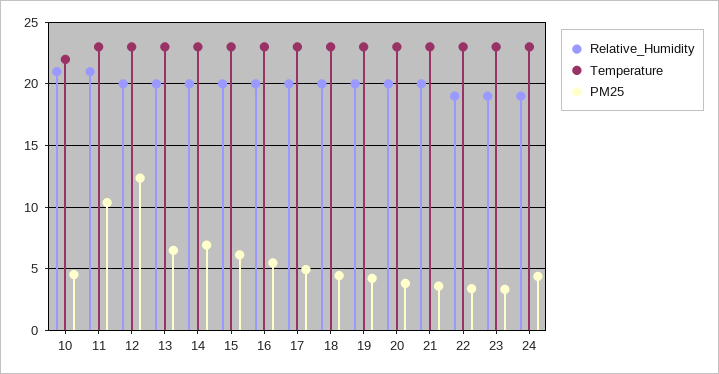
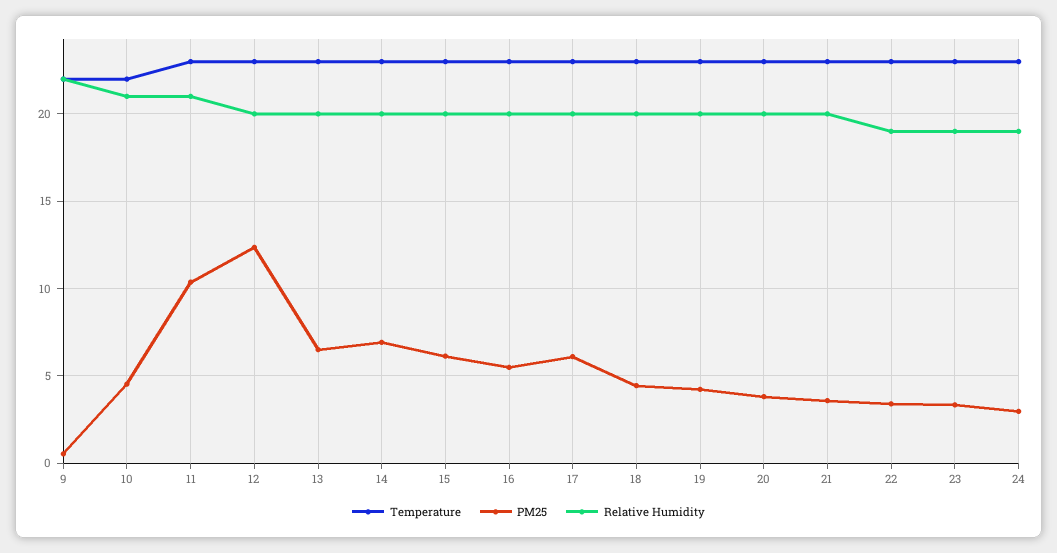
  {
    "Relative_Humidity": {
      "10": 21,
      "11": 21,
      "12": 20,
      "13": 20,
      "14": 20,
      "15": 20,
      "16": 20,
      "17": 20,
      "18": 20,
      "19": 20,
      "20": 20,
      "21": 20,
      "22": 19,
      "23": 19,
-     "24": 19
+     "24": 19,
+     "9": 22
    },
    "Temperature": {
      "10": 22,
      "11": 23,
      "12": 23,
      "13": 23,
      "14": 23,
      "15": 23,
      "16": 23,
      "17": 23,
      "18": 23,
      "19": 23,
      "20": 23,
      "21": 23,
      "22": 23,
      "23": 23,
-     "24": 23
+     "24": 23,
+     "9": 22
    },
    "PM25": {
      "10": 4.5,
      "11": 10.5,
      "12": 12.5,
      "13": 6.5,
      "14": 7,
      "15": 6,
      "16": 5.5,
-     "17": 5,
+     "17": 6,
      "18": 4.5,
      "19": 4,
      "20": 4,
      "21": 3.5,
      "22": 3.5,
      "23": 3.5,
-     "24": 4.5
+     "24": 3,
+     "9": 0.5
    }
  }

